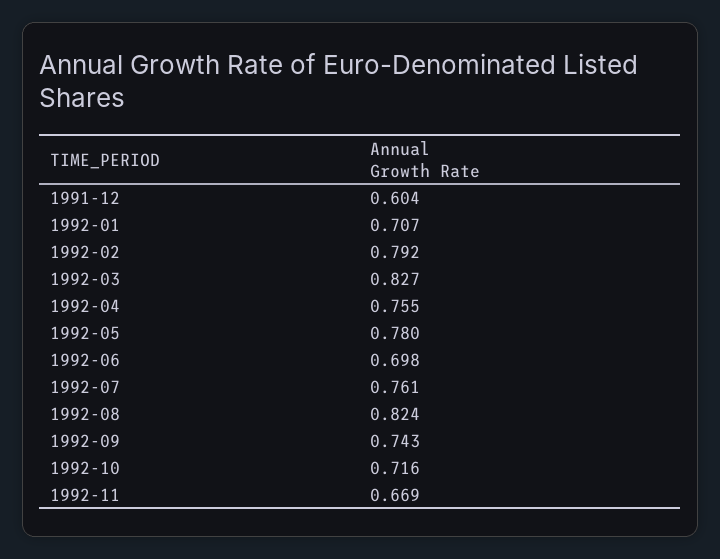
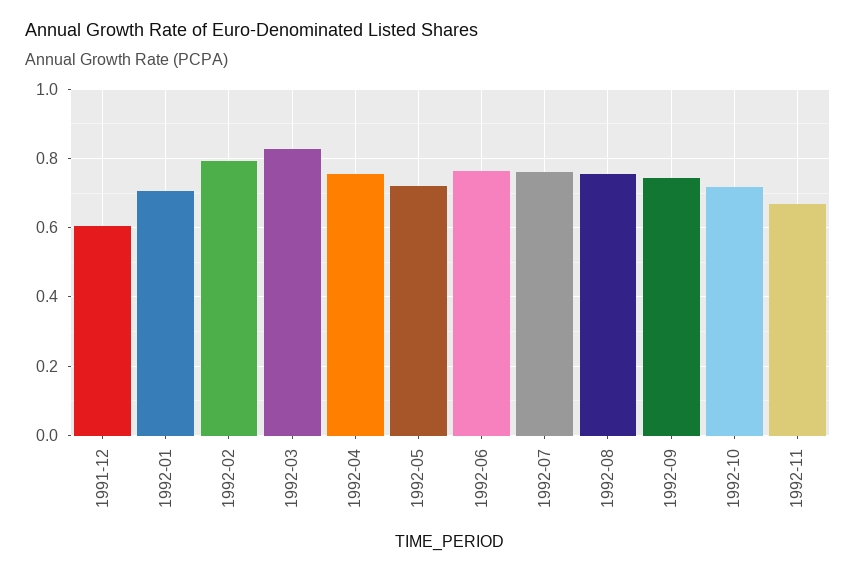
  {
    "1991-12": 0.604,
    "1992-01": 0.707,
    "1992-02": 0.792,
    "1992-03": 0.827,
    "1992-04": 0.755,
-   "1992-05": 0.78,
+   "1992-05": 0.72,
-   "1992-06": 0.698,
+   "1992-06": 0.76,
    "1992-07": 0.761,
-   "1992-08": 0.824,
+   "1992-08": 0.76,
    "1992-09": 0.743,
    "1992-10": 0.716,
    "1992-11": 0.669
  }

